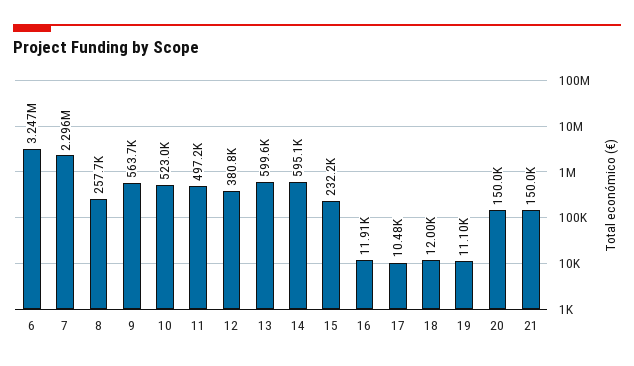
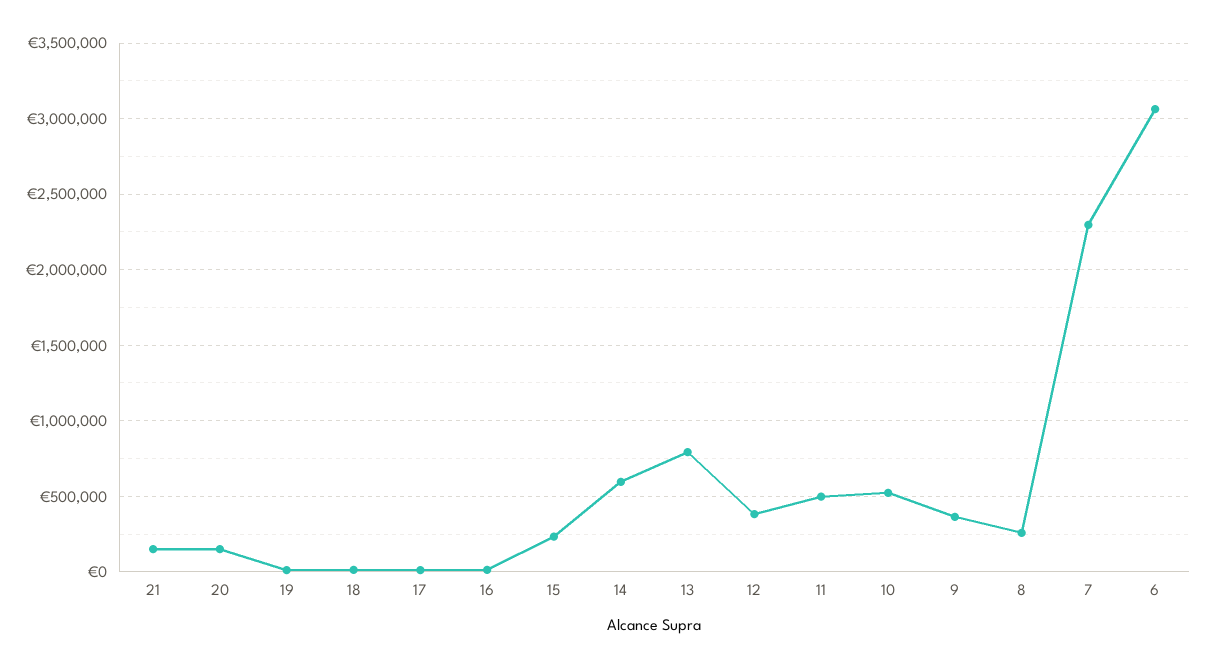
  {
-   "6": 3247000,
+   "6": 3050000,
    "7": 2296000,
    "8": 257700,
-   "9": 563700,
+   "9": 350000,
    "10": 523000,
    "11": 497200,
    "12": 380800,
-   "13": 599600,
+   "13": 800000,
    "14": 595100,
    "15": 232200,
    "16": 11910,
    "17": 10480,
    "18": 12000,
    "19": 11100,
    "20": 150000,
    "21": 150000
  }

